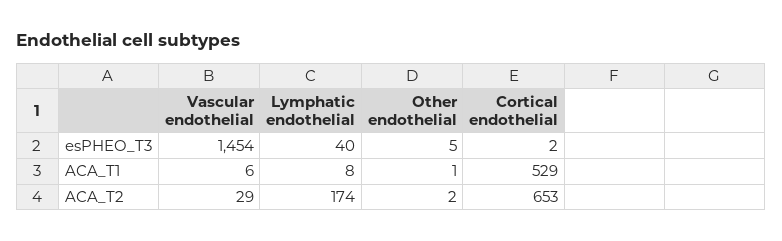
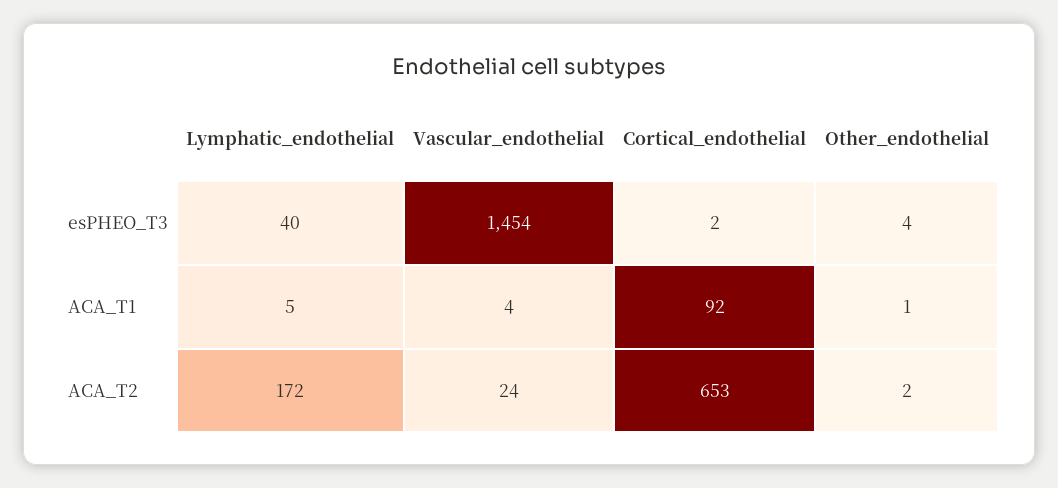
  {
    "Vascular endothelial": {
      "esPHEO_T3": 1454,
-     "ACA_T1": 6,
+     "ACA_T1": 4,
-     "ACA_T2": 29
+     "ACA_T2": 24
    },
    "Lymphatic endothelial": {
      "esPHEO_T3": 40,
-     "ACA_T1": 8,
+     "ACA_T1": 5,
-     "ACA_T2": 174
+     "ACA_T2": 172
    },
    "Other endothelial": {
-     "esPHEO_T3": 5,
+     "esPHEO_T3": 4,
      "ACA_T1": 1,
      "ACA_T2": 2
    },
    "Cortical endothelial": {
      "esPHEO_T3": 2,
-     "ACA_T1": 529,
+     "ACA_T1": 92,
      "ACA_T2": 653
    }
  }

